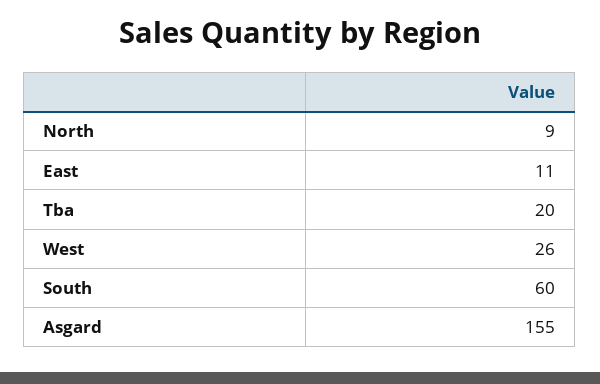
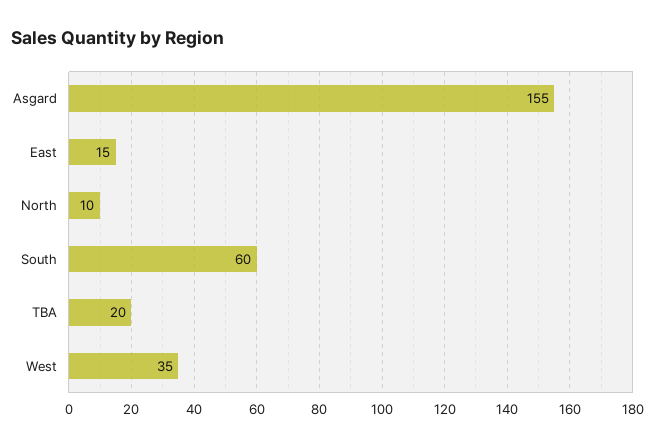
  {
-   "North": 9,
+   "North": 10,
-   "East": 11,
+   "East": 15,
    "Tba": 20,
-   "West": 26,
+   "West": 35,
    "South": 60,
    "Asgard": 155
  }

